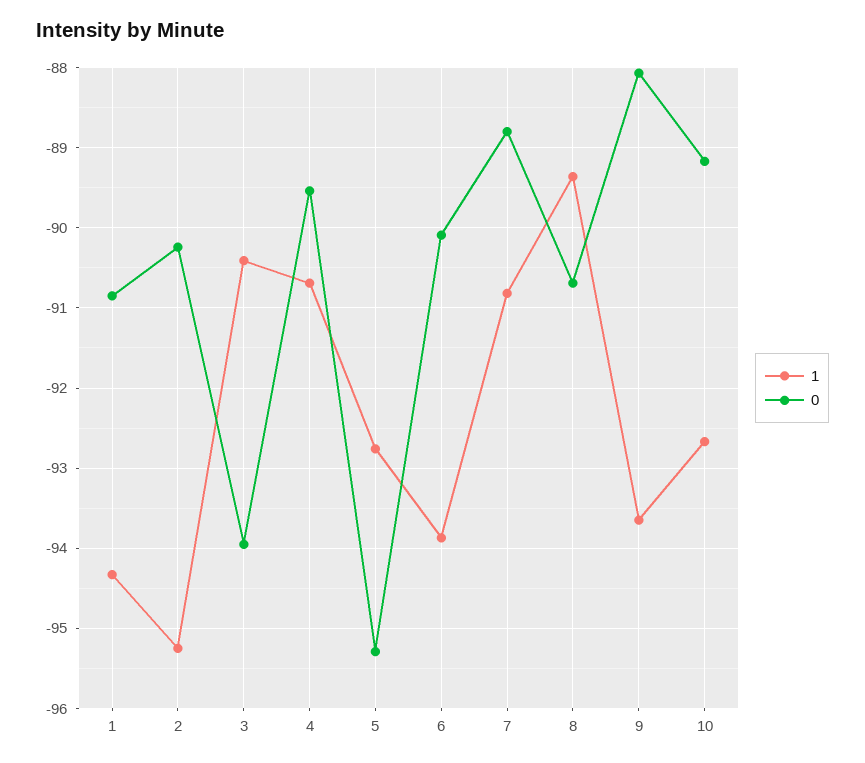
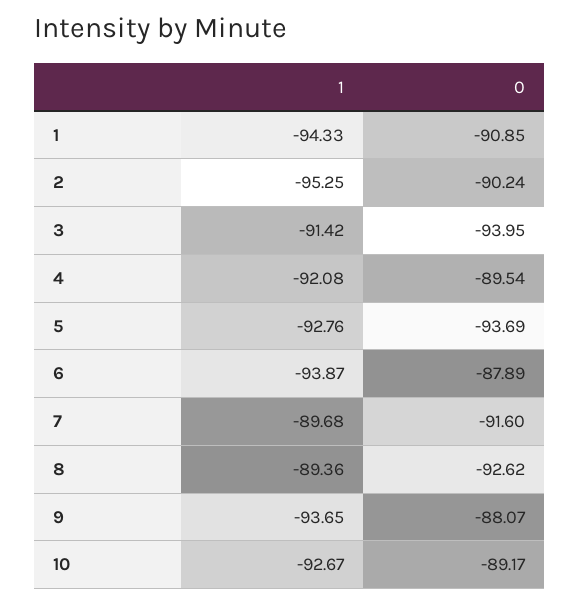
  {
    "1": {
      "1": -94.33,
      "2": -95.25,
-     "3": -90.4,
+     "3": -91.42,
-     "4": -90.7,
+     "4": -92.08,
      "5": -92.76,
      "6": -93.87,
-     "7": -90.8,
+     "7": -89.68,
      "8": -89.36,
      "9": -93.65,
      "10": -92.67
    },
    "0": {
      "1": -90.85,
      "2": -90.24,
      "3": -93.95,
      "4": -89.54,
-     "5": -95.3,
+     "5": -93.69,
-     "6": -90.1,
+     "6": -87.89,
-     "7": -88.8,
+     "7": -91.6,
-     "8": -90.7,
+     "8": -92.62,
      "9": -88.07,
      "10": -89.17
    }
  }

